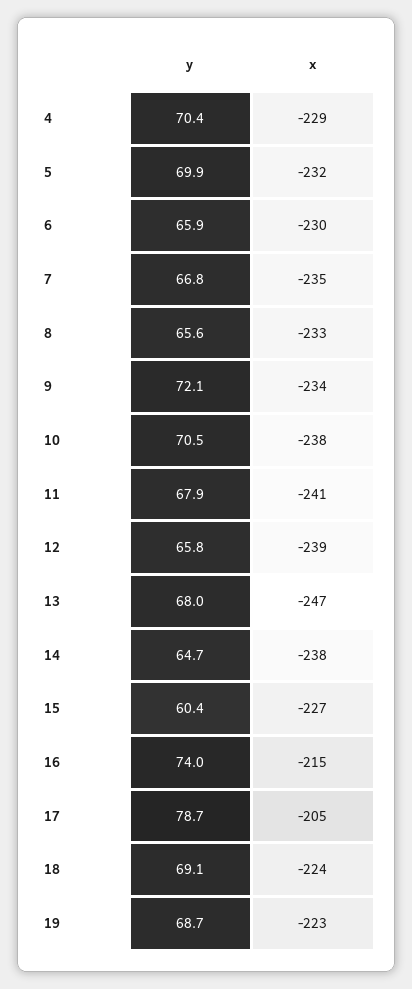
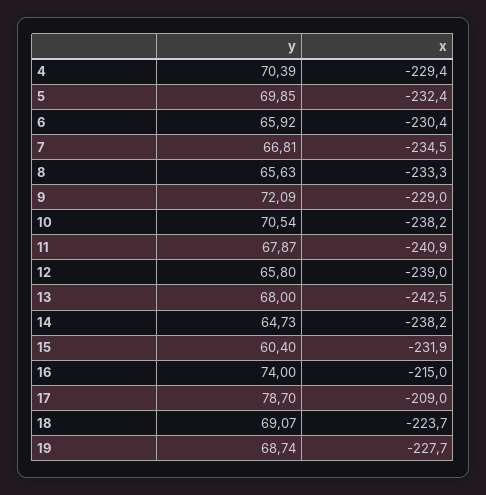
  {
    "y": {
      "4": 70.39,
      "5": 69.85,
      "6": 65.92,
      "7": 66.81,
      "8": 65.63,
      "9": 72.09,
      "10": 70.54,
      "11": 67.87,
      "12": 65.8,
      "13": 68,
      "14": 64.73,
      "15": 60.4,
      "16": 74,
      "17": 78.7,
      "18": 69.07,
      "19": 68.74
    },
    "x": {
      "4": -229.4,
      "5": -232.4,
      "6": -230.4,
      "7": -234.5,
      "8": -233.3,
-     "9": -234,
+     "9": -229,
      "10": -238.2,
      "11": -240.9,
      "12": -239,
-     "13": -247,
+     "13": -242.5,
      "14": -238.2,
-     "15": -227,
+     "15": -231.9,
      "16": -215,
-     "17": -205,
+     "17": -209,
      "18": -223.7,
-     "19": -223
+     "19": -227.7
    }
  }

